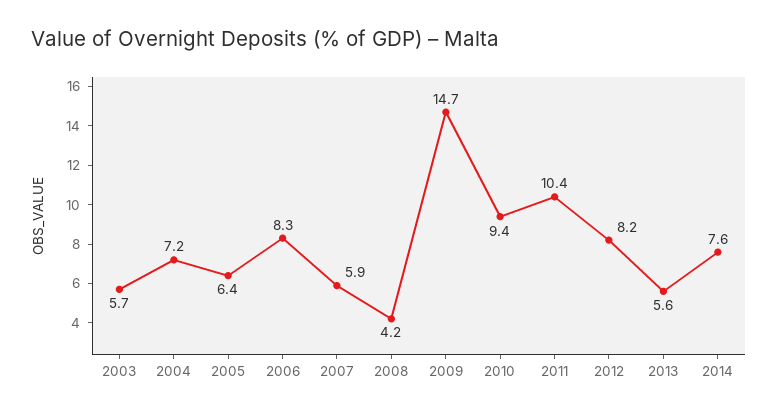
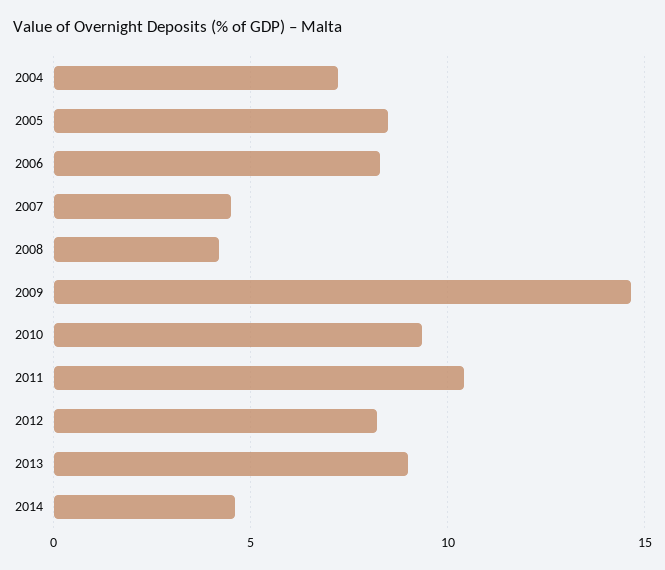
  {
-   "2003": 5.7,
    "2004": 7.2,
-   "2005": 6.4,
+   "2005": 8.5,
    "2006": 8.3,
-   "2007": 5.9,
+   "2007": 4.5,
    "2008": 4.2,
    "2009": 14.7,
    "2010": 9.4,
    "2011": 10.4,
    "2012": 8.2,
-   "2013": 5.6,
+   "2013": 9,
-   "2014": 7.6
+   "2014": 4.5
  }

